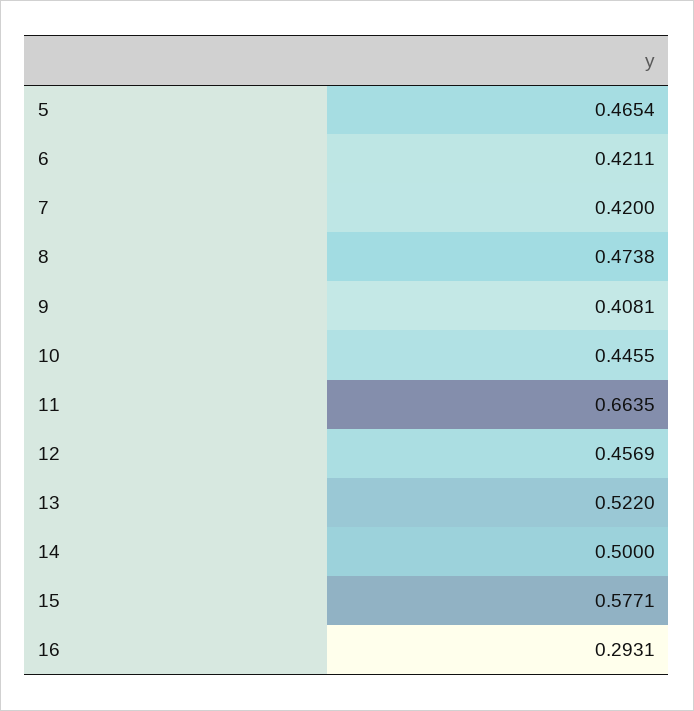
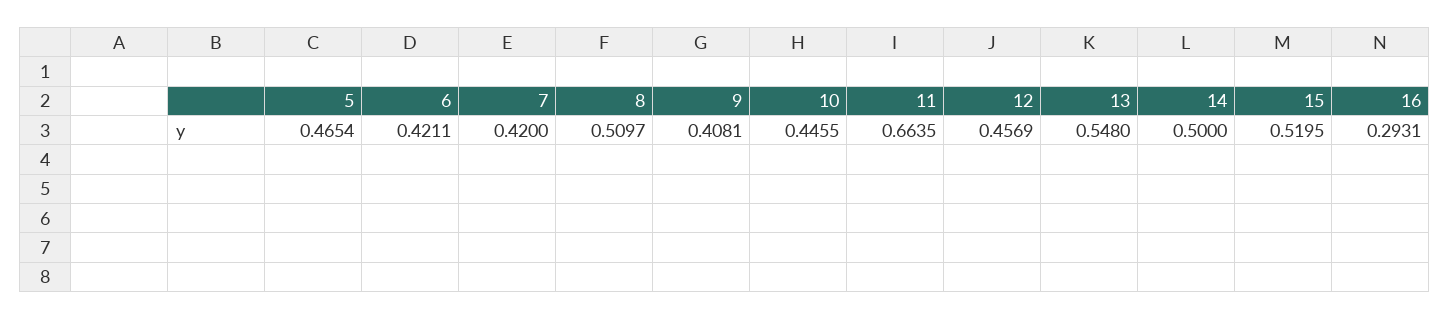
  {
    "5": 0.4654,
    "6": 0.4211,
    "7": 0.42,
-   "8": 0.4738,
+   "8": 0.5097,
    "9": 0.4081,
    "10": 0.4455,
    "11": 0.6635,
    "12": 0.4569,
-   "13": 0.522,
+   "13": 0.548,
    "14": 0.5,
-   "15": 0.5771,
+   "15": 0.5195,
    "16": 0.2931
  }

